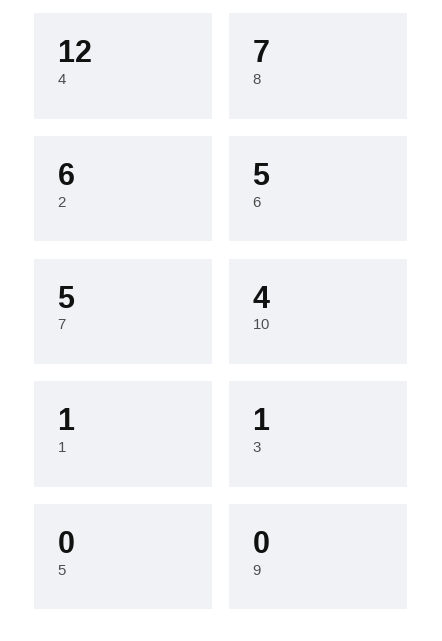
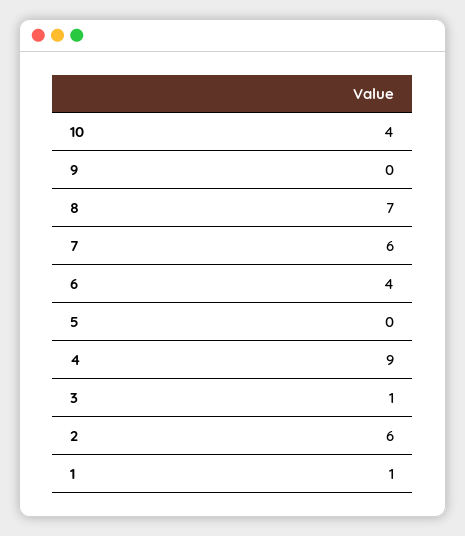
  {
-   "4": 12,
+   "4": 9,
    "8": 7,
    "2": 6,
-   "6": 5,
+   "6": 4,
-   "7": 5,
+   "7": 6,
    "10": 4,
    "1": 1,
    "3": 1,
    "5": 0,
    "9": 0
  }

